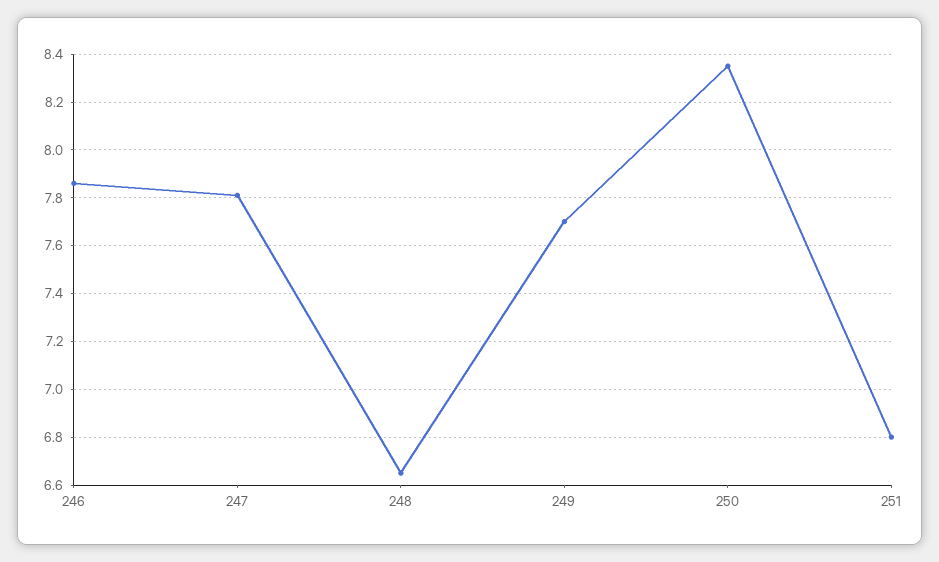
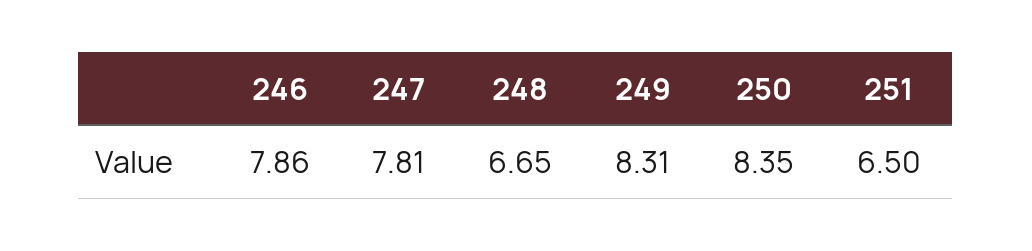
  {
    "246": 7.86,
    "247": 7.81,
    "248": 6.65,
-   "249": 7.7,
+   "249": 8.31,
    "250": 8.35,
-   "251": 6.8
+   "251": 6.5
  }

